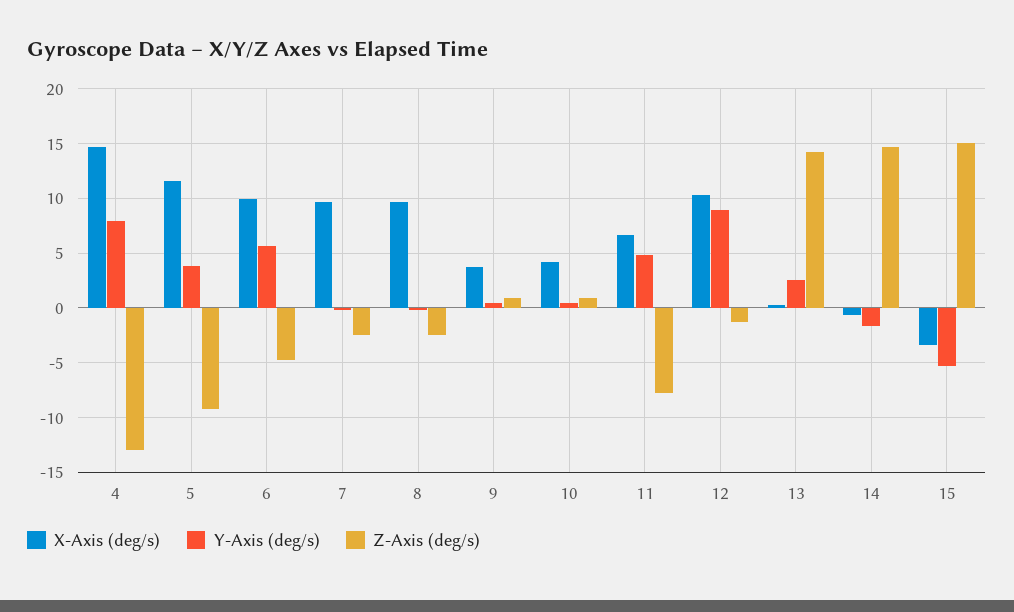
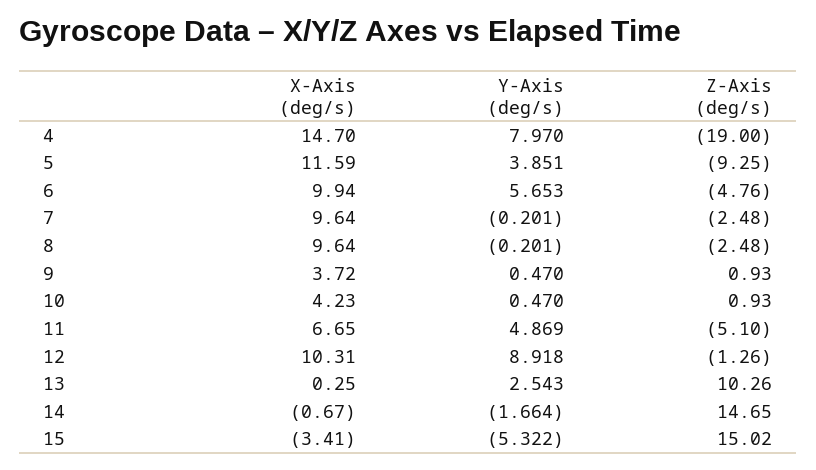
  {
    "X-Axis (deg/s)": {
      "4": 14.7,
      "5": 11.59,
      "6": 9.94,
      "7": 9.64,
      "8": 9.64,
      "9": 3.72,
      "10": 4.23,
      "11": 6.65,
      "12": 10.31,
      "13": 0.25,
      "14": -0.67,
      "15": -3.41
    },
    "Y-Axis (deg/s)": {
      "4": 7.97,
      "5": 3.851,
      "6": 5.653,
      "7": -0.201,
      "8": -0.201,
      "9": 0.47,
      "10": 0.47,
      "11": 4.869,
      "12": 8.918,
      "13": 2.543,
      "14": -1.664,
      "15": -5.322
    },
    "Z-Axis (deg/s)": {
-     "4": -13,
+     "4": -19,
      "5": -9.25,
      "6": -4.76,
      "7": -2.48,
      "8": -2.48,
      "9": 0.93,
      "10": 0.93,
-     "11": -8,
+     "11": -5.1,
      "12": -1.26,
-     "13": 14,
+     "13": 10.26,
      "14": 14.65,
      "15": 15.02
    }
  }

